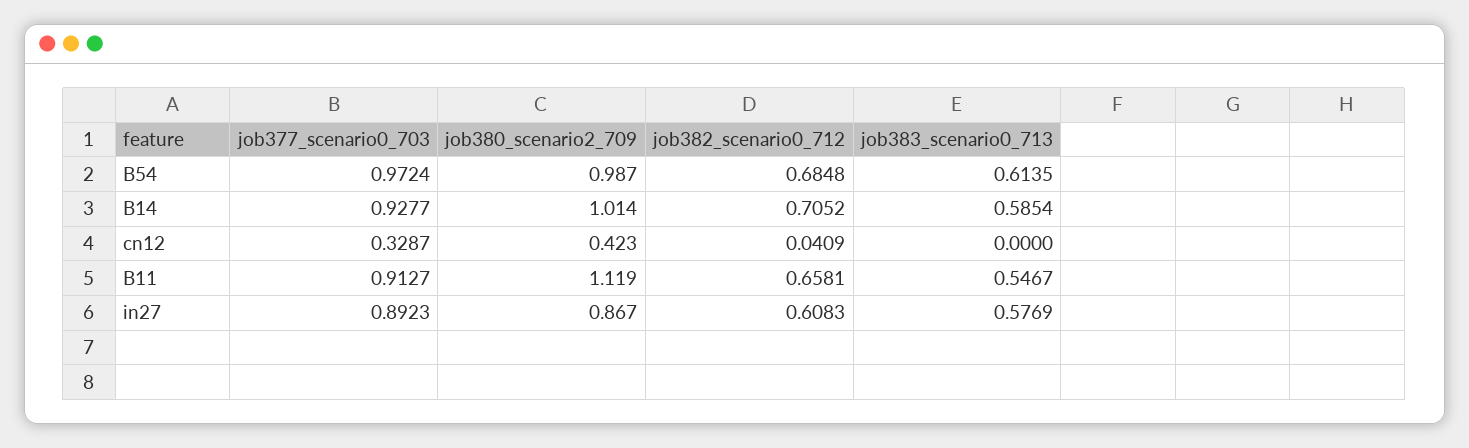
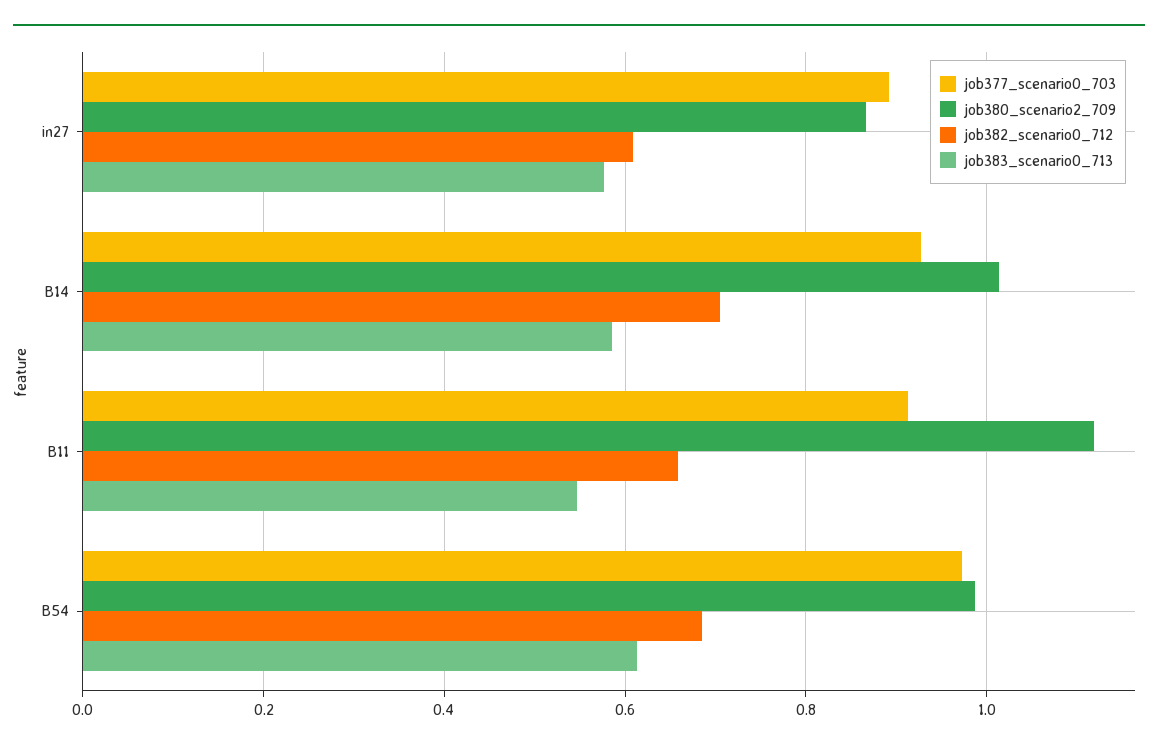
  {
    "job377_scenario0_703": {
      "B54": 0.9724,
      "B14": 0.9277,
-     "cn12": 0.3287,
      "B11": 0.9127,
      "in27": 0.8923
    },
    "job380_scenario2_709": {
      "B54": 0.987,
      "B14": 1.014,
-     "cn12": 0.423,
      "B11": 1.119,
      "in27": 0.867
    },
    "job382_scenario0_712": {
      "B54": 0.6848,
      "B14": 0.7052,
-     "cn12": 0.0409,
      "B11": 0.6581,
      "in27": 0.6083
    },
    "job383_scenario0_713": {
      "B54": 0.6135,
      "B14": 0.5854,
-     "cn12": 0,
      "B11": 0.5467,
      "in27": 0.5769
    }
  }

